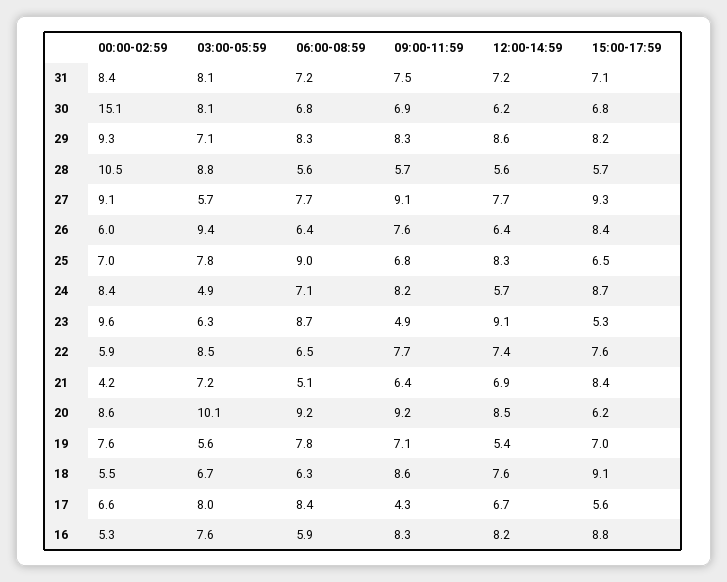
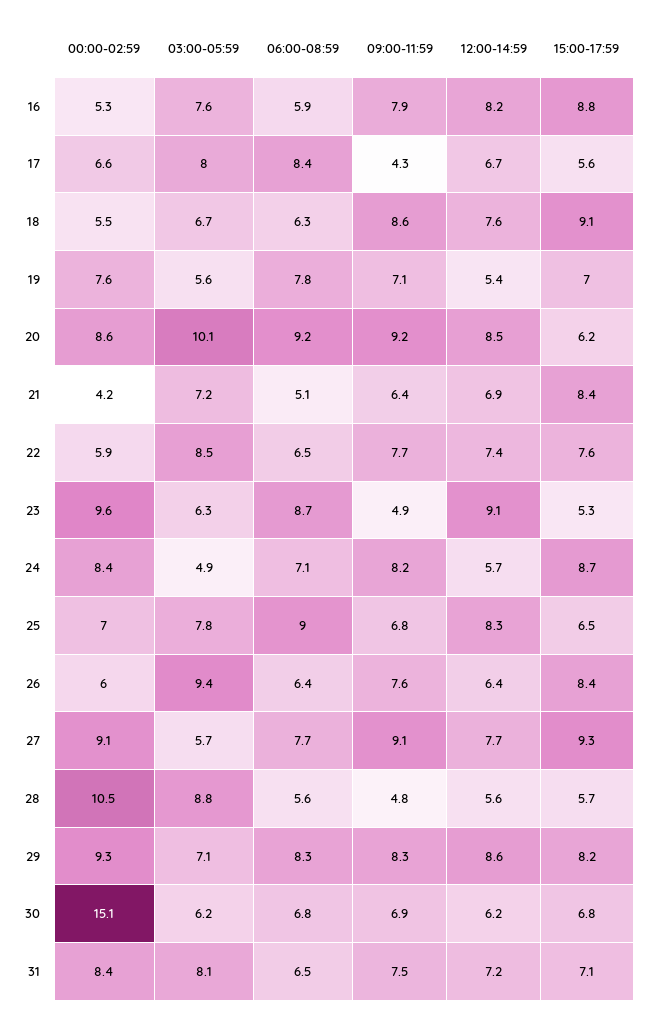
  {
    "00:00-02:59": {
      "31": 8.4,
      "30": 15.1,
      "29": 9.3,
      "28": 10.5,
      "27": 9.1,
      "26": 6,
      "25": 7,
      "24": 8.4,
      "23": 9.6,
      "22": 5.9,
      "21": 4.2,
      "20": 8.6,
      "19": 7.6,
      "18": 5.5,
      "17": 6.6,
      "16": 5.3
    },
    "03:00-05:59": {
      "31": 8.1,
-     "30": 8.1,
+     "30": 6.2,
      "29": 7.1,
      "28": 8.8,
      "27": 5.7,
      "26": 9.4,
      "25": 7.8,
      "24": 4.9,
      "23": 6.3,
      "22": 8.5,
      "21": 7.2,
      "20": 10.1,
      "19": 5.6,
      "18": 6.7,
      "17": 8,
      "16": 7.6
    },
    "06:00-08:59": {
-     "31": 7.2,
+     "31": 6.5,
      "30": 6.8,
      "29": 8.3,
      "28": 5.6,
      "27": 7.7,
      "26": 6.4,
      "25": 9,
      "24": 7.1,
      "23": 8.7,
      "22": 6.5,
      "21": 5.1,
      "20": 9.2,
      "19": 7.8,
      "18": 6.3,
      "17": 8.4,
      "16": 5.9
    },
    "09:00-11:59": {
      "31": 7.5,
      "30": 6.9,
      "29": 8.3,
-     "28": 5.7,
+     "28": 4.8,
      "27": 9.1,
      "26": 7.6,
      "25": 6.8,
      "24": 8.2,
      "23": 4.9,
      "22": 7.7,
      "21": 6.4,
      "20": 9.2,
      "19": 7.1,
      "18": 8.6,
      "17": 4.3,
-     "16": 8.3
+     "16": 7.9
    },
    "12:00-14:59": {
      "31": 7.2,
      "30": 6.2,
      "29": 8.6,
      "28": 5.6,
      "27": 7.7,
      "26": 6.4,
      "25": 8.3,
      "24": 5.7,
      "23": 9.1,
      "22": 7.4,
      "21": 6.9,
      "20": 8.5,
      "19": 5.4,
      "18": 7.6,
      "17": 6.7,
      "16": 8.2
    },
    "15:00-17:59": {
      "31": 7.1,
      "30": 6.8,
      "29": 8.2,
      "28": 5.7,
      "27": 9.3,
      "26": 8.4,
      "25": 6.5,
      "24": 8.7,
      "23": 5.3,
      "22": 7.6,
      "21": 8.4,
      "20": 6.2,
      "19": 7,
      "18": 9.1,
      "17": 5.6,
      "16": 8.8
    }
  }

